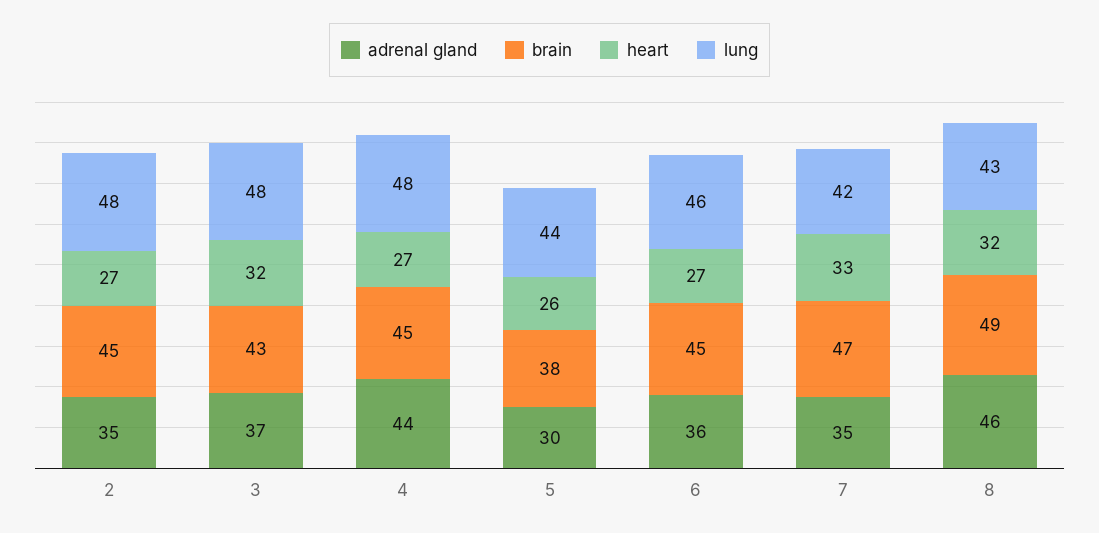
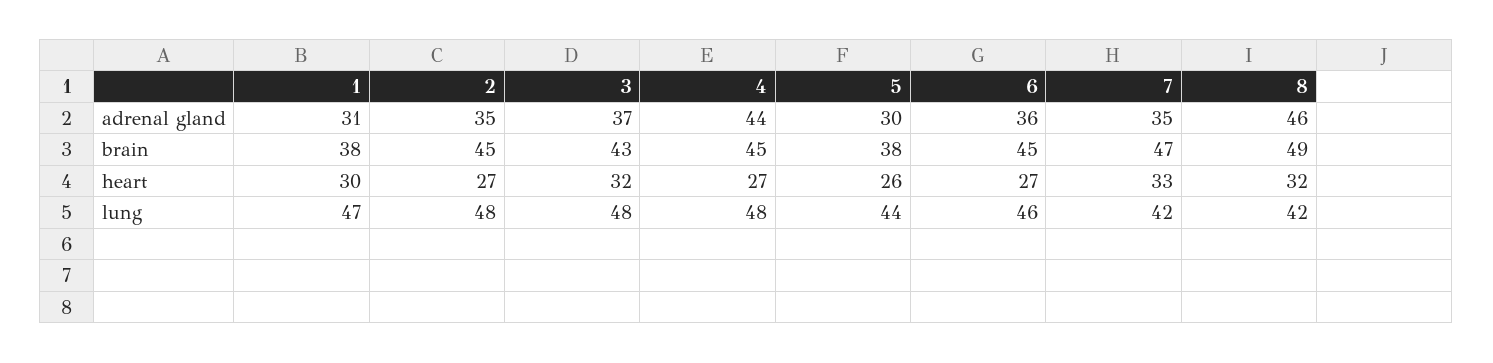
  {
    "adrenal gland": {
      "2": 35,
      "3": 37,
      "4": 44,
      "5": 30,
      "6": 36,
      "7": 35,
-     "8": 46
+     "8": 46,
+     "1": 31
    },
    "brain": {
      "2": 45,
      "3": 43,
      "4": 45,
      "5": 38,
      "6": 45,
      "7": 47,
-     "8": 49
+     "8": 49,
+     "1": 38
    },
    "heart": {
      "2": 27,
      "3": 32,
      "4": 27,
      "5": 26,
      "6": 27,
      "7": 33,
-     "8": 32
+     "8": 32,
+     "1": 30
    },
    "lung": {
      "2": 48,
      "3": 48,
      "4": 48,
      "5": 44,
      "6": 46,
      "7": 42,
-     "8": 43
+     "8": 42,
+     "1": 47
    }
  }

